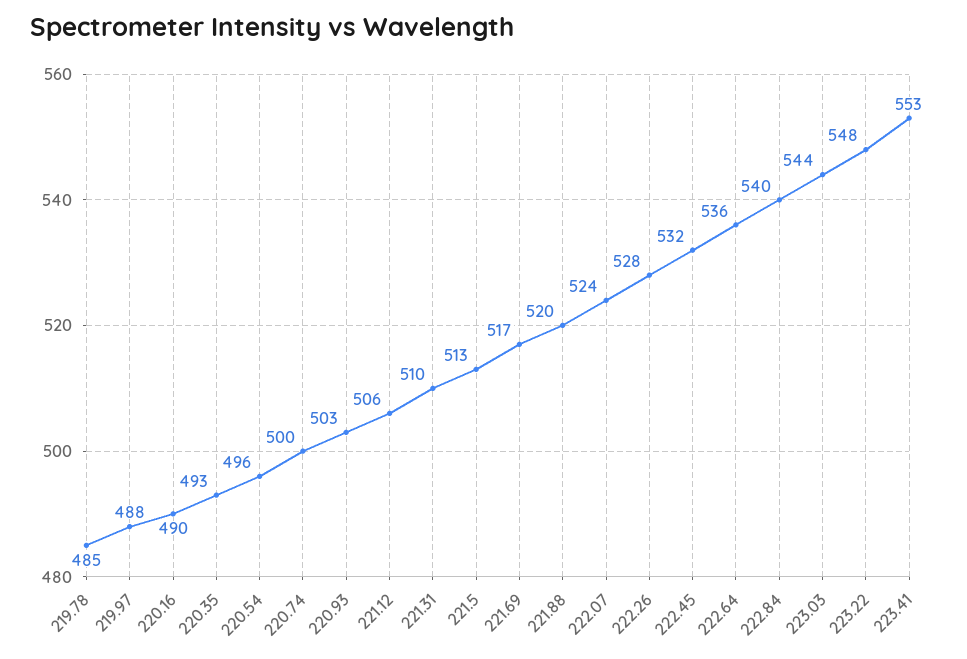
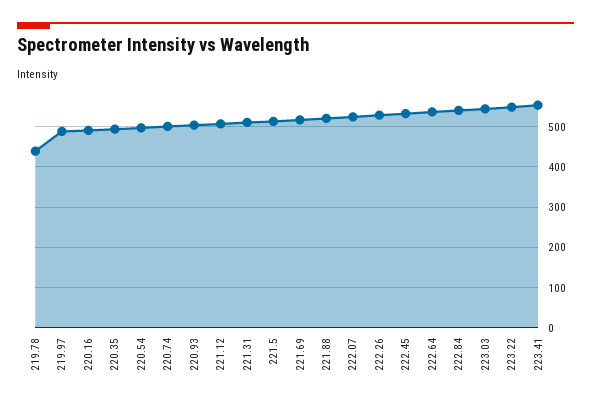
  {
-   "219.78": 485,
+   "219.78": 440,
    "219.97": 488,
    "220.16": 490,
    "220.35": 493,
    "220.54": 496,
    "220.74": 500,
    "220.93": 503,
    "221.12": 506,
    "221.31": 510,
    "221.5": 513,
    "221.69": 517,
    "221.88": 520,
    "222.07": 524,
    "222.26": 528,
    "222.45": 532,
    "222.64": 536,
    "222.84": 540,
    "223.03": 544,
    "223.22": 548,
    "223.41": 553
  }

